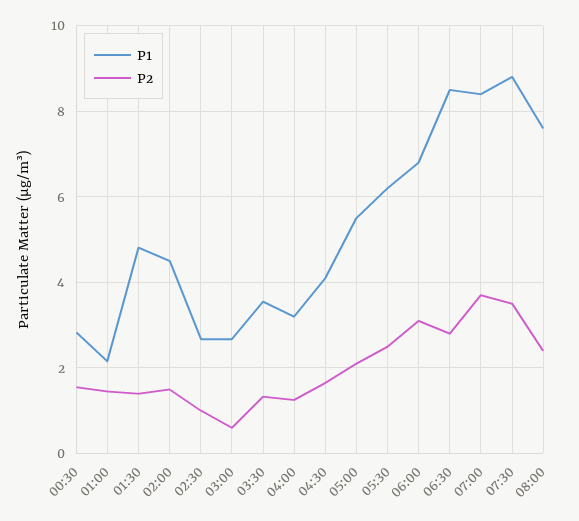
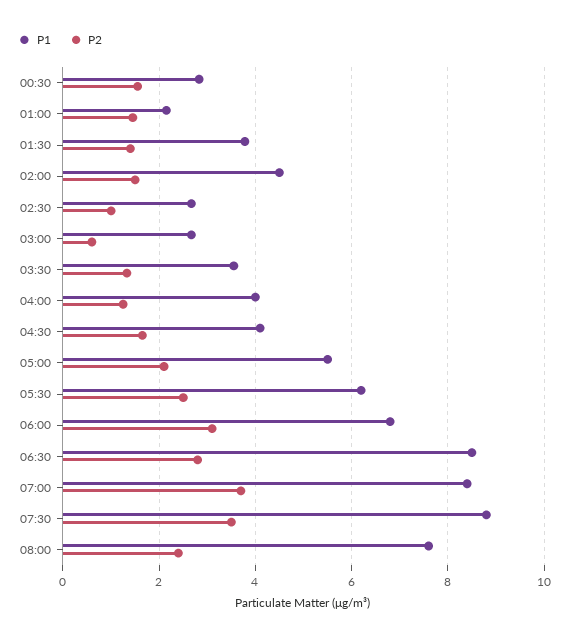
  {
    "P1": {
      "00:30": 2.8,
      "01:00": 2.2,
-     "01:30": 4.8,
+     "01:30": 3.8,
      "02:00": 4.6,
      "02:30": 2.6,
      "03:00": 2.6,
      "03:30": 3.6,
-     "04:00": 3.2,
+     "04:00": 4,
      "04:30": 4.2,
      "05:00": 5.6,
      "05:30": 6.2,
      "06:00": 6.8,
      "06:30": 8.6,
      "07:00": 8.4,
      "07:30": 8.8,
      "08:00": 7.6
    },
    "P2": {
      "00:30": 1.6,
      "01:00": 1.4,
      "01:30": 1.4,
      "02:00": 1.6,
      "02:30": 1,
      "03:00": 0.6,
      "03:30": 1.4,
      "04:00": 1.2,
      "04:30": 1.6,
      "05:00": 2.2,
      "05:30": 2.6,
      "06:00": 3.2,
      "06:30": 2.8,
      "07:00": 3.8,
      "07:30": 3.6,
      "08:00": 2.4
    }
  }

